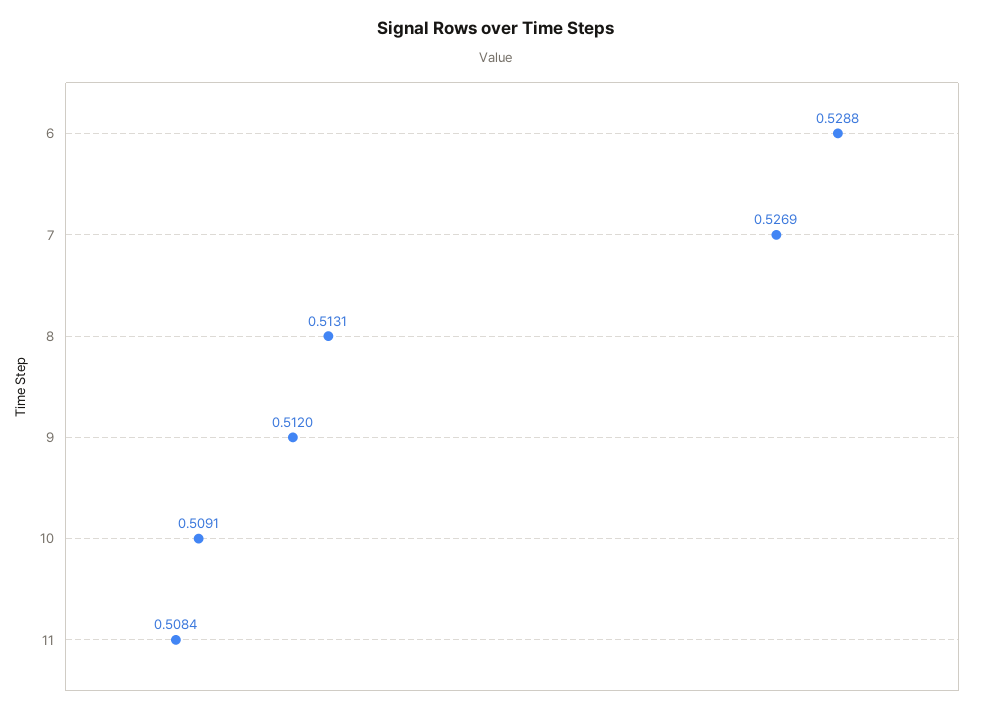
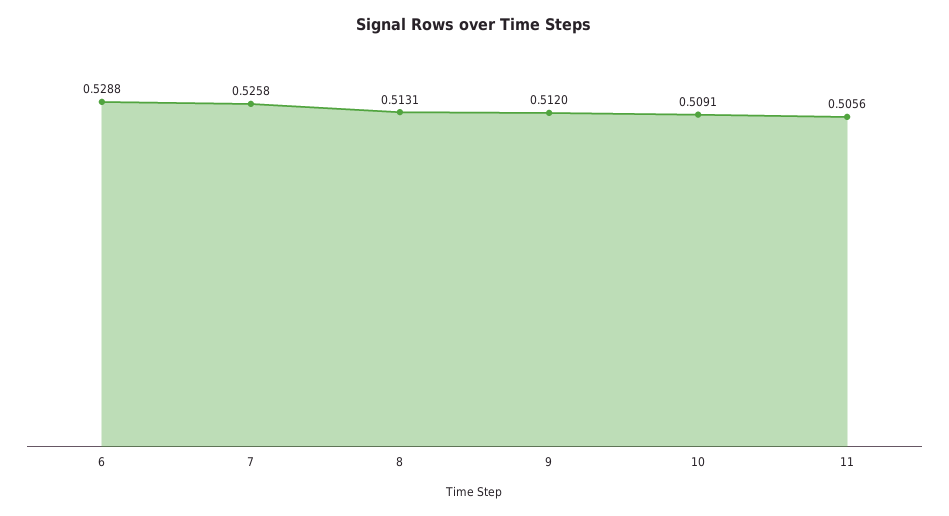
  {
    "6": 0.5288,
-   "7": 0.5269,
+   "7": 0.5258,
    "8": 0.5131,
    "9": 0.512,
    "10": 0.5091,
-   "11": 0.5084
+   "11": 0.5056
  }

